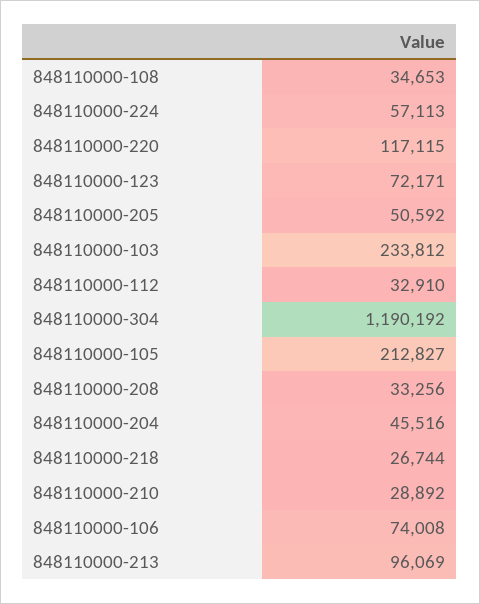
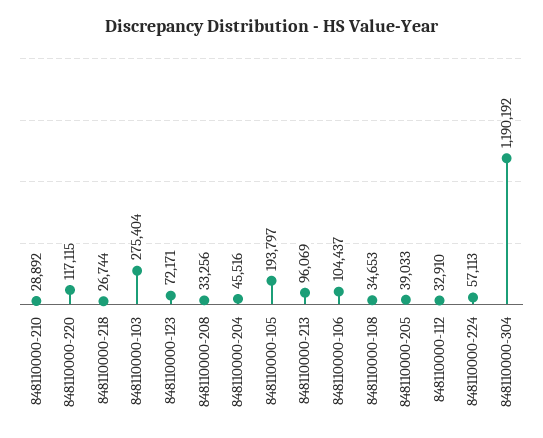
  {
    "848110000-108": 34653,
    "848110000-224": 57113,
    "848110000-220": 117115,
    "848110000-123": 72171,
-   "848110000-205": 50592,
+   "848110000-205": 39033,
-   "848110000-103": 233812,
+   "848110000-103": 275404,
    "848110000-112": 32910,
    "848110000-304": 1190192,
-   "848110000-105": 212827,
+   "848110000-105": 193797,
    "848110000-208": 33256,
    "848110000-204": 45516,
    "848110000-218": 26744,
    "848110000-210": 28892,
-   "848110000-106": 74008,
+   "848110000-106": 104437,
    "848110000-213": 96069
  }

